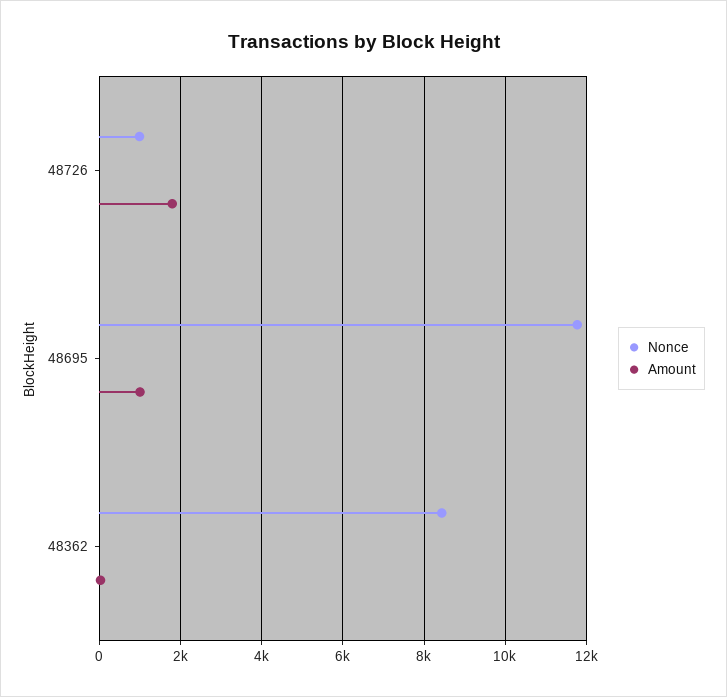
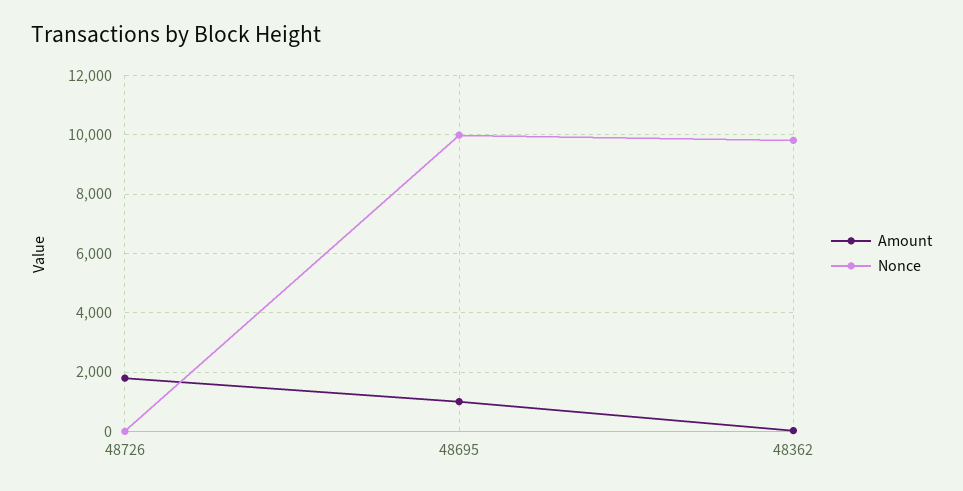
  {
    "Nonce": {
-     "48726": 1000,
+     "48726": 0,
-     "48695": 11800,
+     "48695": 10000,
-     "48362": 8400
+     "48362": 9750
    },
    "Amount": {
      "48726": 1800,
      "48695": 1000,
      "48362": 0
    }
  }

